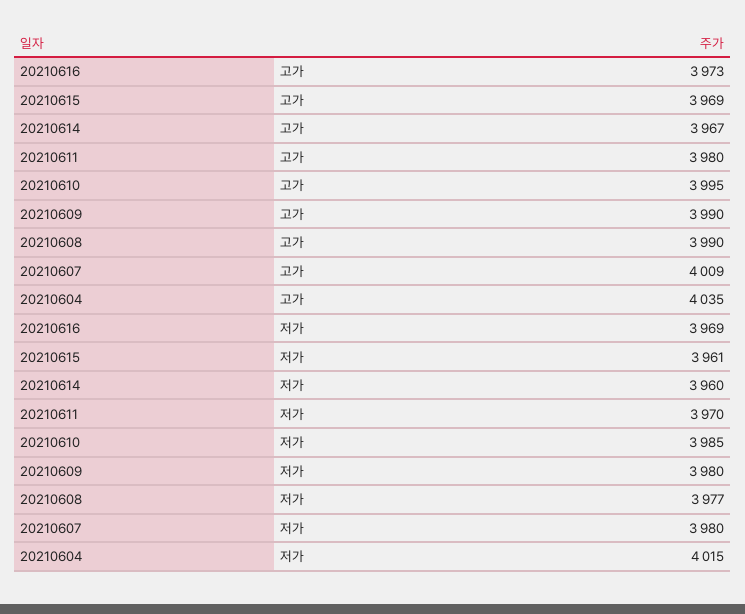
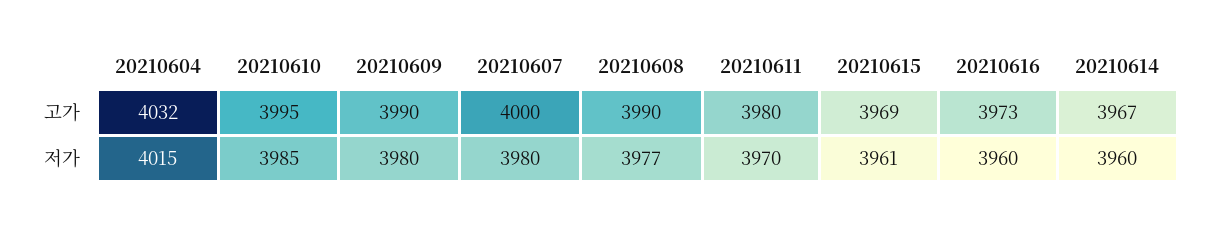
  {
    "20210616": {
      "고가": 3973,
-     "저가": 3969
+     "저가": 3960
    },
    "20210615": {
      "고가": 3969,
      "저가": 3961
    },
    "20210614": {
      "고가": 3967,
      "저가": 3960
    },
    "20210611": {
      "고가": 3980,
      "저가": 3970
    },
    "20210610": {
      "고가": 3995,
      "저가": 3985
    },
    "20210609": {
      "고가": 3990,
      "저가": 3980
    },
    "20210608": {
      "고가": 3990,
      "저가": 3977
    },
    "20210607": {
-     "고가": 4009,
+     "고가": 4000,
      "저가": 3980
    },
    "20210604": {
-     "고가": 4035,
+     "고가": 4032,
      "저가": 4015
    }
  }

